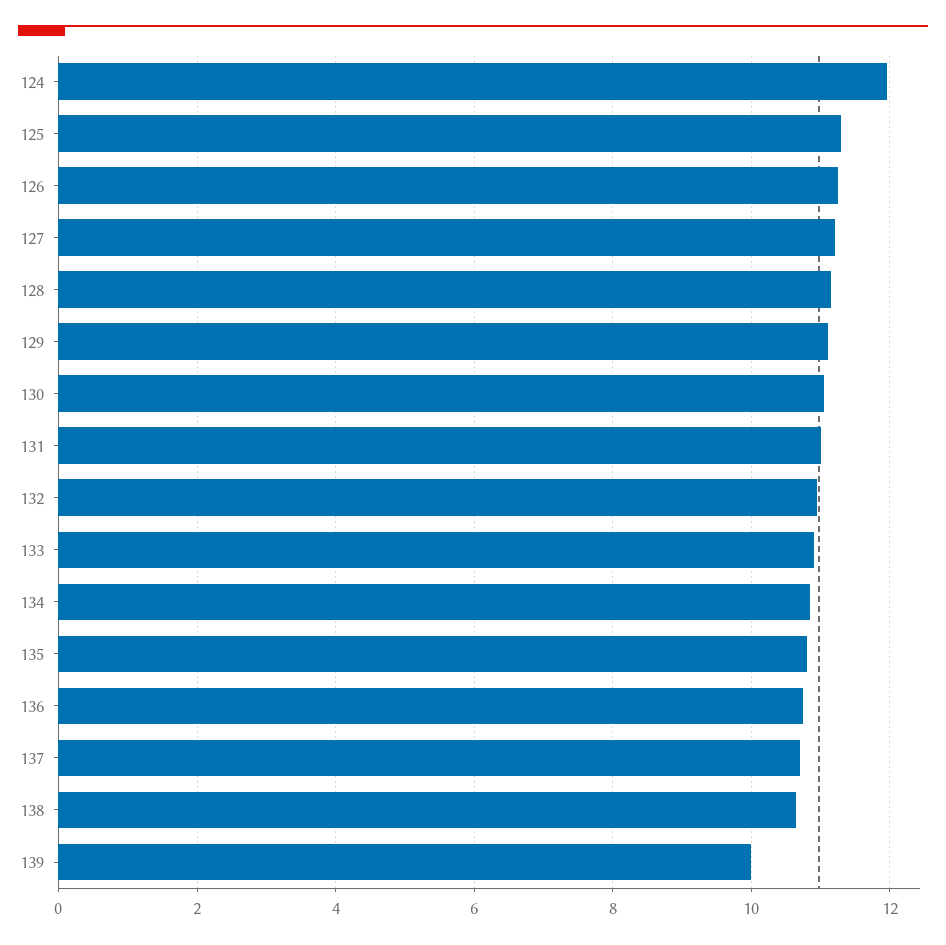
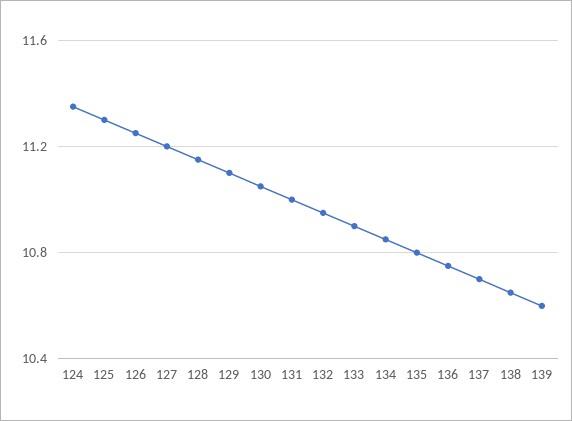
  {
-   "124": 12,
+   "124": 11.35,
    "125": 11.3,
    "126": 11.25,
    "127": 11.2,
    "128": 11.15,
    "129": 11.1,
    "130": 11.05,
    "131": 11,
    "132": 10.95,
    "133": 10.9,
    "134": 10.85,
    "135": 10.8,
    "136": 10.75,
    "137": 10.7,
    "138": 10.65,
-   "139": 10
+   "139": 10.6
  }

